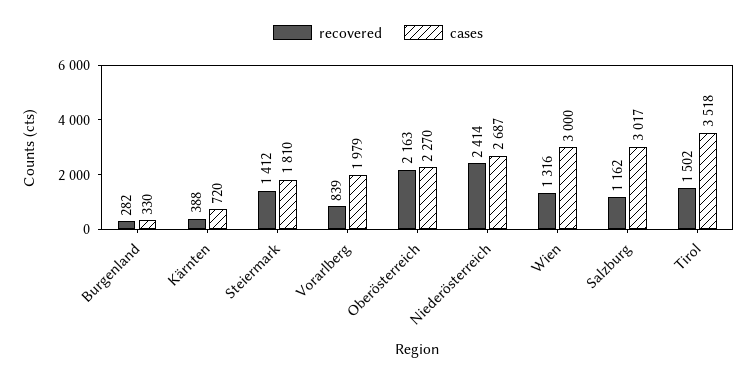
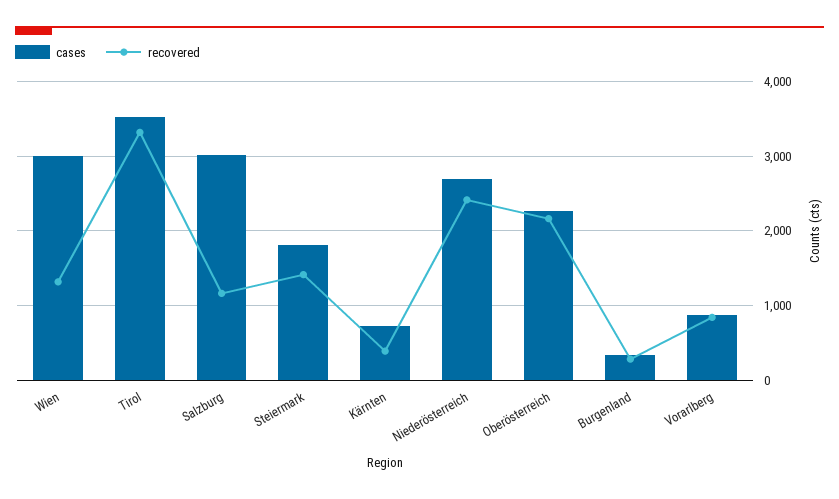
  {
    "recovered": {
      "Burgenland": 282,
      "Kärnten": 388,
      "Steiermark": 1412,
      "Vorarlberg": 839,
      "Oberösterreich": 2163,
      "Niederösterreich": 2414,
      "Wien": 1316,
      "Salzburg": 1162,
-     "Tirol": 1502
+     "Tirol": 3300
    },
    "cases": {
      "Burgenland": 330,
      "Kärnten": 720,
      "Steiermark": 1810,
-     "Vorarlberg": 1979,
+     "Vorarlberg": 900,
      "Oberösterreich": 2270,
      "Niederösterreich": 2687,
      "Wien": 3000,
      "Salzburg": 3017,
      "Tirol": 3518
    }
  }

